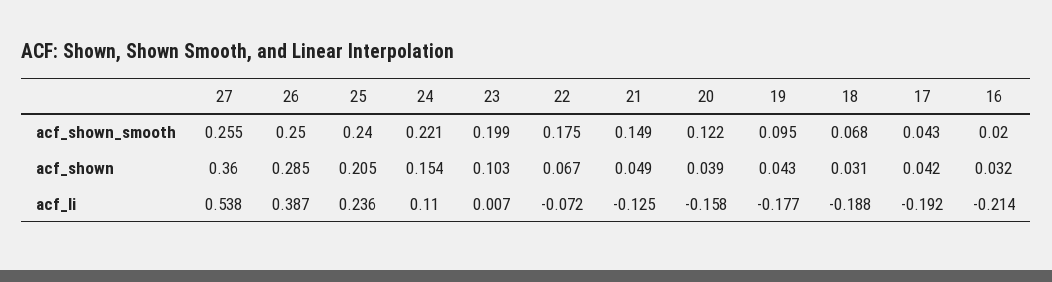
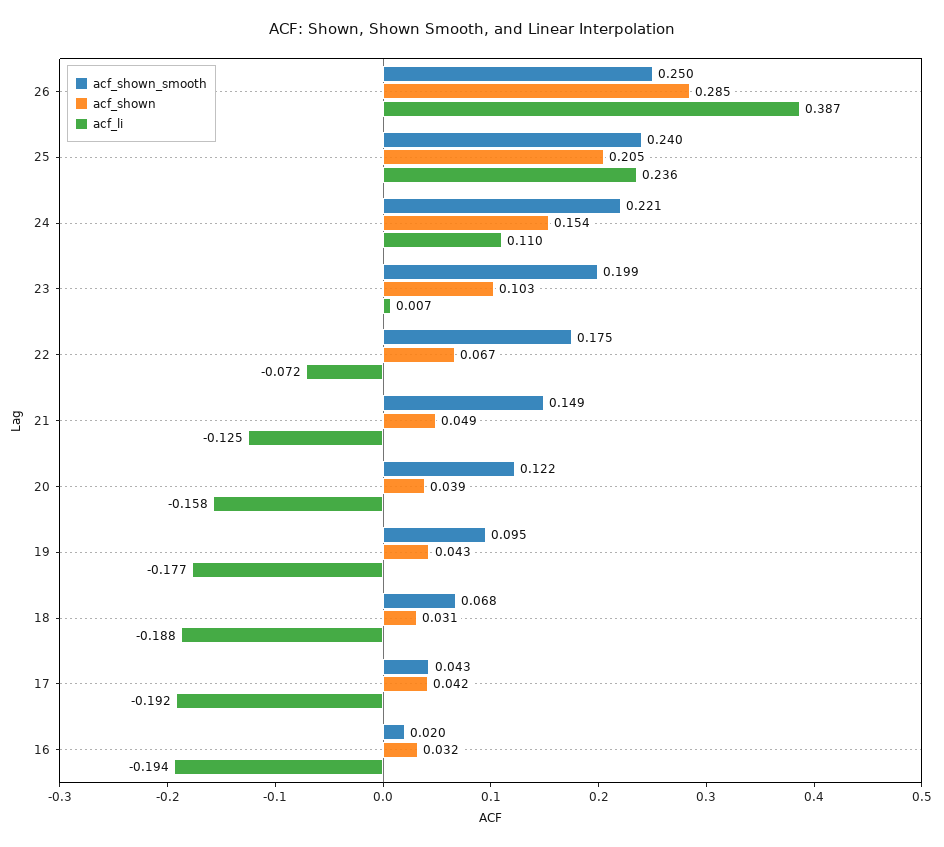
  {
    "acf_shown_smooth": {
-     "27": 0.255,
      "26": 0.25,
      "25": 0.24,
      "24": 0.221,
      "23": 0.199,
      "22": 0.175,
      "21": 0.149,
      "20": 0.122,
      "19": 0.095,
      "18": 0.068,
      "17": 0.043,
      "16": 0.02
    },
    "acf_shown": {
-     "27": 0.36,
      "26": 0.285,
      "25": 0.205,
      "24": 0.154,
      "23": 0.103,
      "22": 0.067,
      "21": 0.049,
      "20": 0.039,
      "19": 0.043,
      "18": 0.031,
      "17": 0.042,
      "16": 0.032
    },
    "acf_li": {
-     "27": 0.538,
      "26": 0.387,
      "25": 0.236,
      "24": 0.11,
      "23": 0.007,
      "22": -0.072,
      "21": -0.125,
      "20": -0.158,
      "19": -0.177,
      "18": -0.188,
      "17": -0.192,
-     "16": -0.214
+     "16": -0.194
    }
  }

